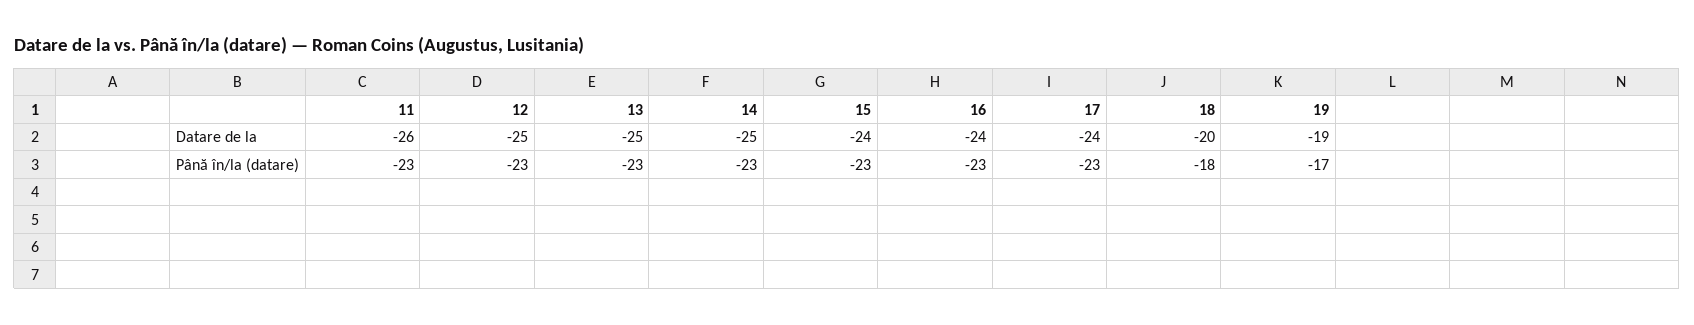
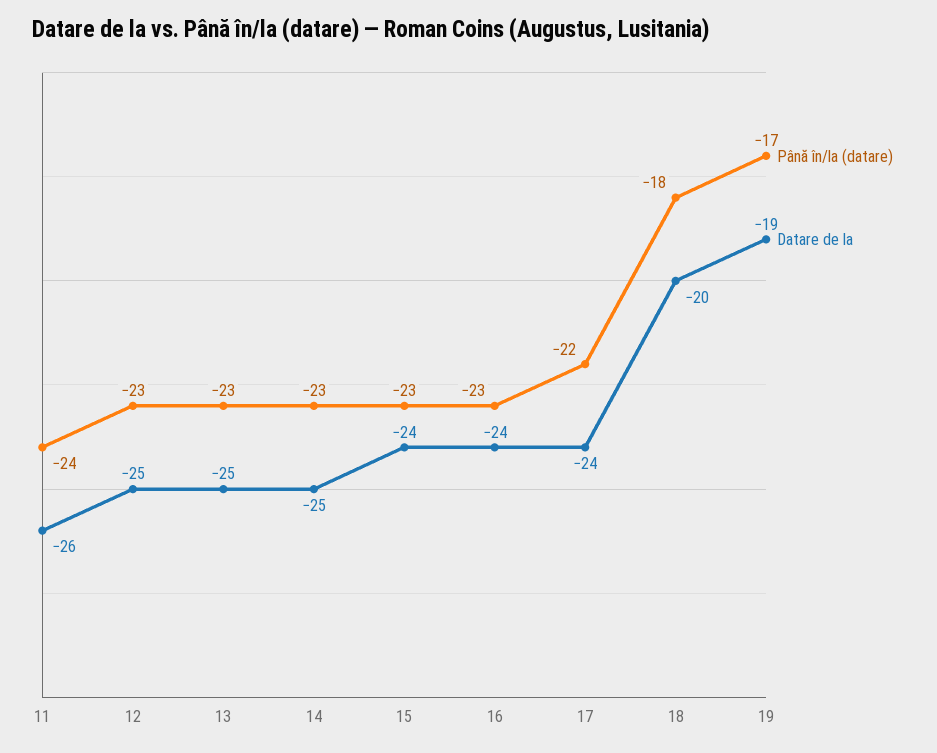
  {
    "Datare de la": {
      "11": -26,
      "12": -25,
      "13": -25,
      "14": -25,
      "15": -24,
      "16": -24,
      "17": -24,
      "18": -20,
      "19": -19
    },
    "Până în/la (datare)": {
-     "11": -23,
+     "11": -24,
      "12": -23,
      "13": -23,
      "14": -23,
      "15": -23,
      "16": -23,
-     "17": -23,
+     "17": -22,
      "18": -18,
      "19": -17
    }
  }

